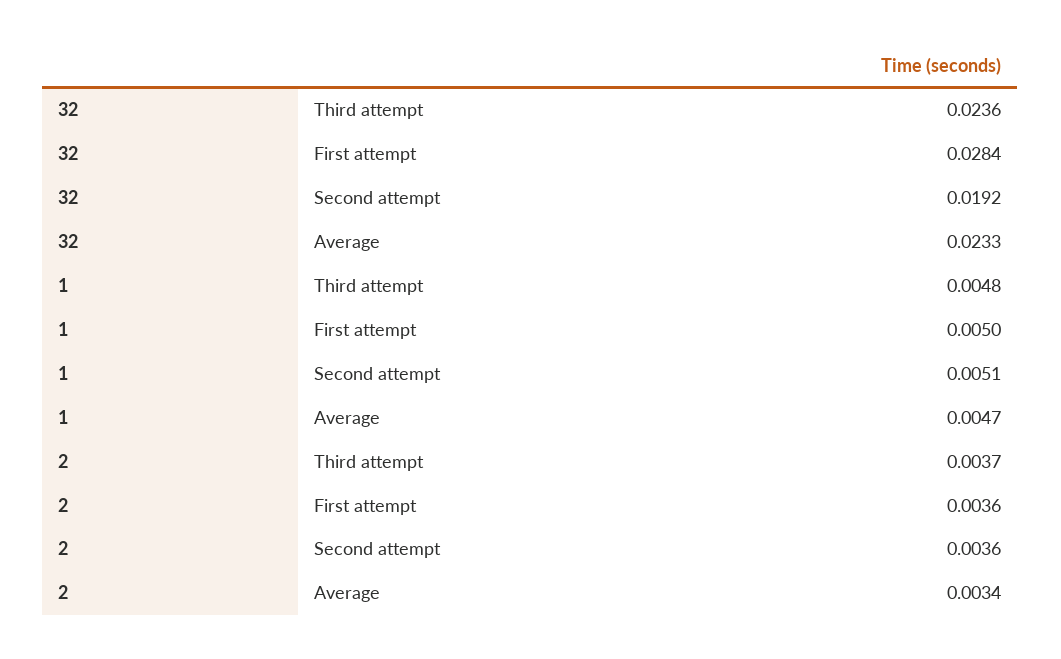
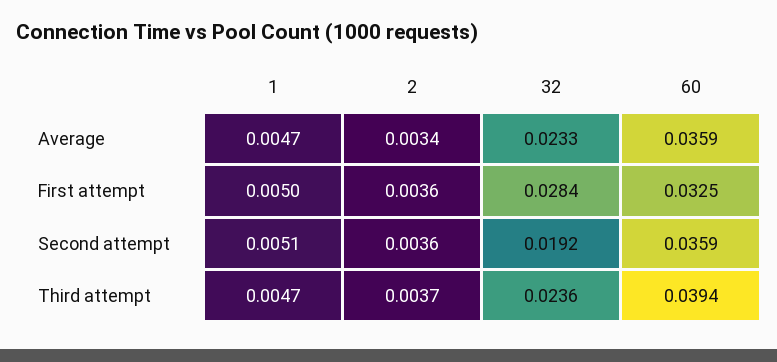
  {
    "32": {
      "Third attempt": 0.0236,
      "First attempt": 0.0284,
      "Second attempt": 0.0192,
      "Average": 0.0233
    },
    "1": {
-     "Third attempt": 0.0048,
+     "Third attempt": 0.0047,
      "First attempt": 0.005,
      "Second attempt": 0.0051,
      "Average": 0.0047
    },
    "2": {
      "Third attempt": 0.0037,
      "First attempt": 0.0036,
      "Second attempt": 0.0036,
      "Average": 0.0034
-   }
+   },
+   "60": {
+     "Average": 0.0359,
+     "First attempt": 0.0325,
+     "Second attempt": 0.0359,
+     "Third attempt": 0.0394
+   }
  }

